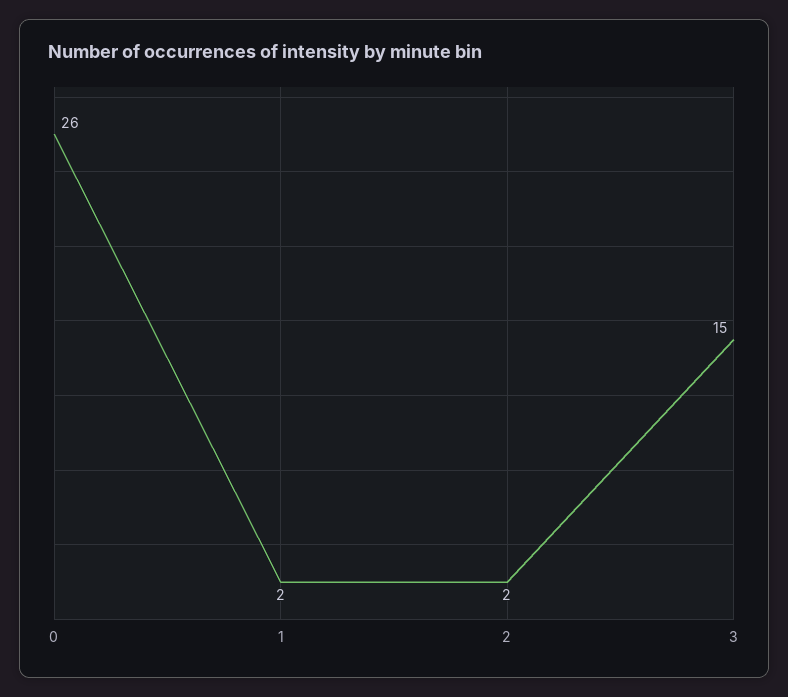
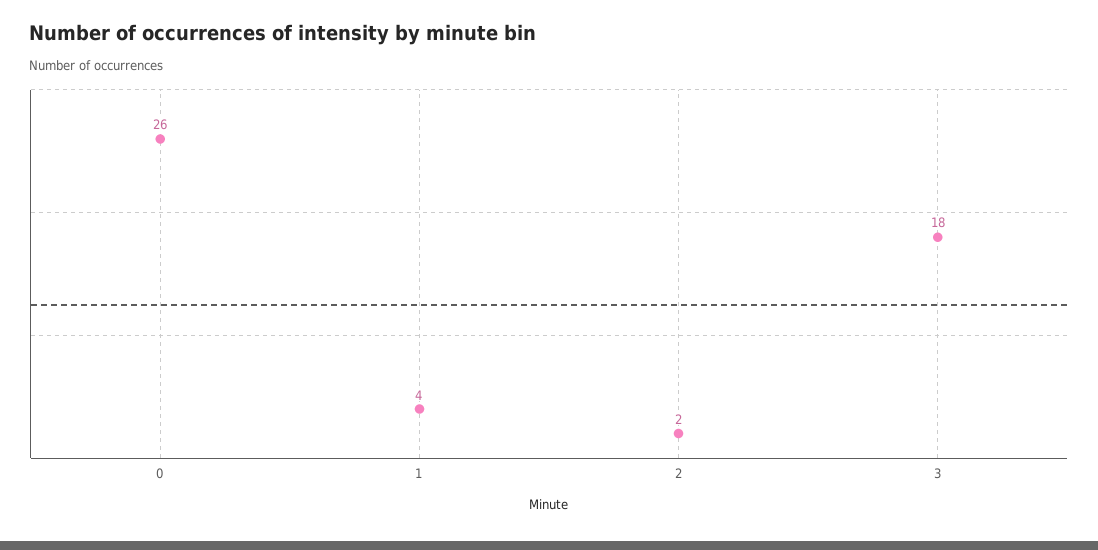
  {
    "0": 26,
-   "1": 2,
+   "1": 4,
    "2": 2,
-   "3": 15
+   "3": 18
  }

